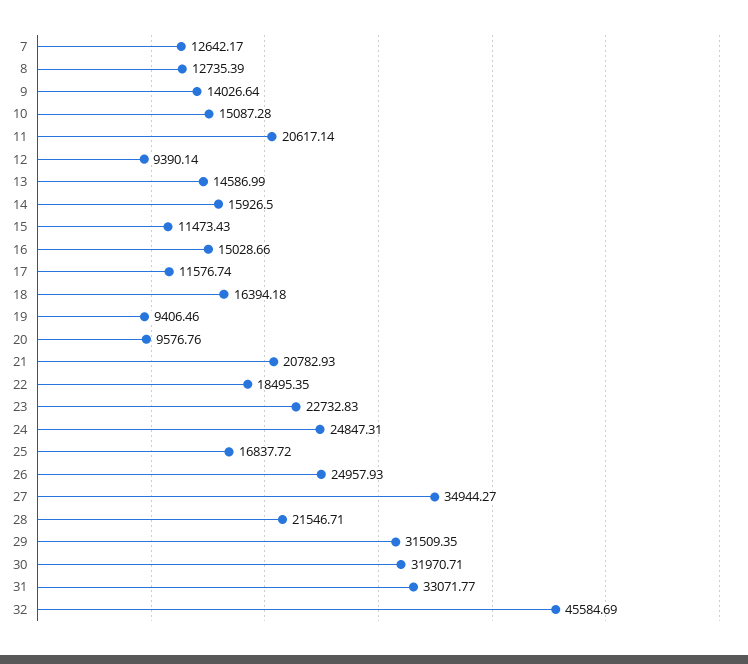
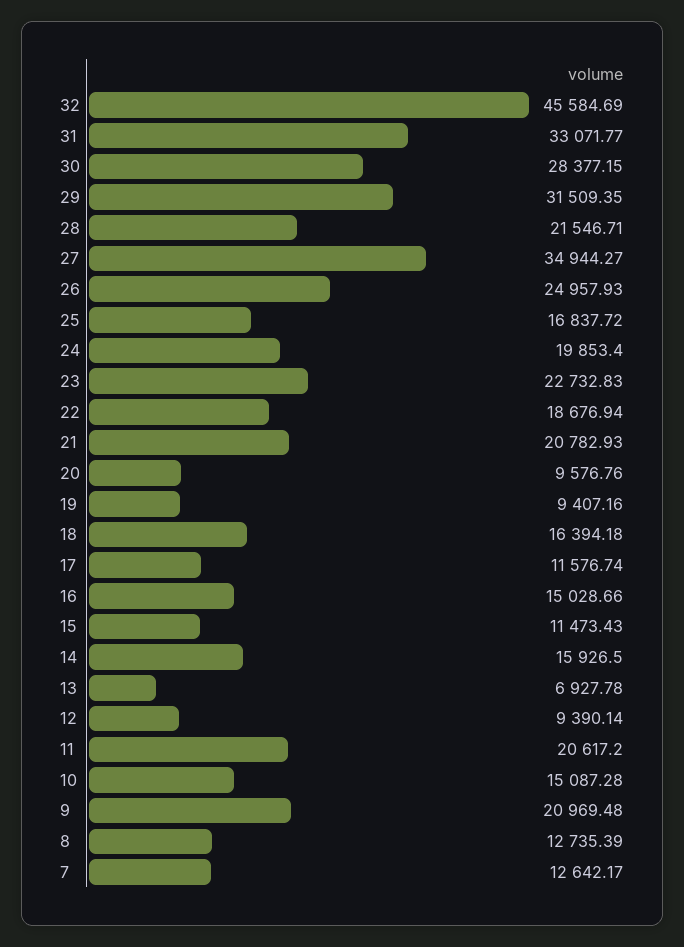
  {
    "7": 12642.17,
    "8": 12735.39,
-   "9": 14026.64,
+   "9": 20969.48,
    "10": 15087.28,
-   "11": 20617.14,
+   "11": 20617.2,
    "12": 9390.14,
-   "13": 14586.99,
+   "13": 6927.78,
    "14": 15926.5,
    "15": 11473.43,
    "16": 15028.66,
    "17": 11576.74,
    "18": 16394.18,
-   "19": 9406.46,
+   "19": 9407.16,
    "20": 9576.76,
    "21": 20782.93,
-   "22": 18495.35,
+   "22": 18676.94,
    "23": 22732.83,
-   "24": 24847.31,
+   "24": 19853.4,
    "25": 16837.72,
    "26": 24957.93,
    "27": 34944.27,
    "28": 21546.71,
    "29": 31509.35,
-   "30": 31970.71,
+   "30": 28377.15,
    "31": 33071.77,
    "32": 45584.69
  }

